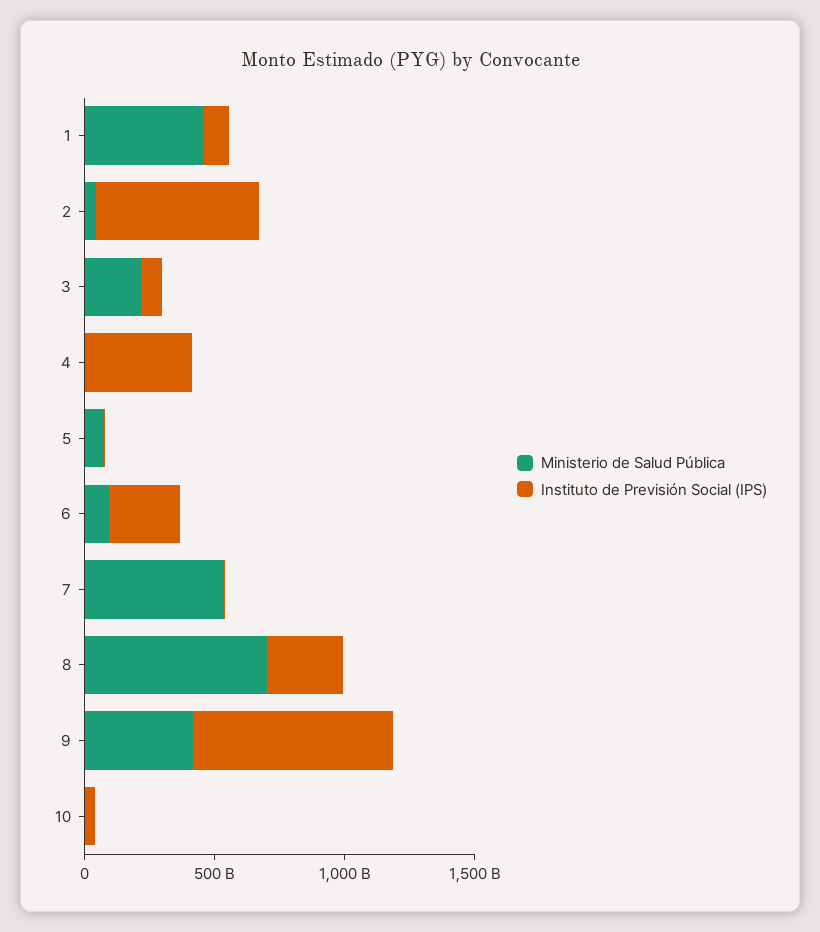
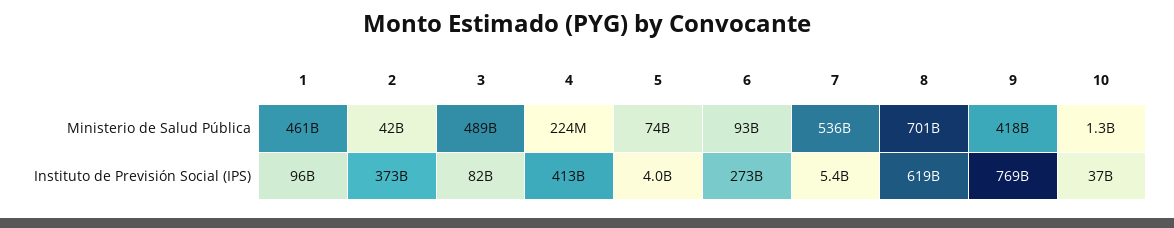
  {
    "Ministerio de Salud Pública": {
      "1": 461000000000,
      "2": 42000000000,
-     "3": 200000000000,
+     "3": 489000000000,
      "4": 224000000,
      "5": 74000000000,
      "6": 93000000000,
      "7": 536000000000,
      "8": 701000000000,
      "9": 418000000000,
      "10": 1300000000
    },
    "Instituto de Previsión Social (IPS)": {
      "1": 96000000000,
-     "2": 600000000000,
+     "2": 373000000000,
      "3": 82000000000,
      "4": 413000000000,
      "5": 4000000000,
      "6": 273000000000,
      "7": 5400000000,
-     "8": 300000000000,
+     "8": 619000000000,
      "9": 769000000000,
      "10": 37000000000
    }
  }

